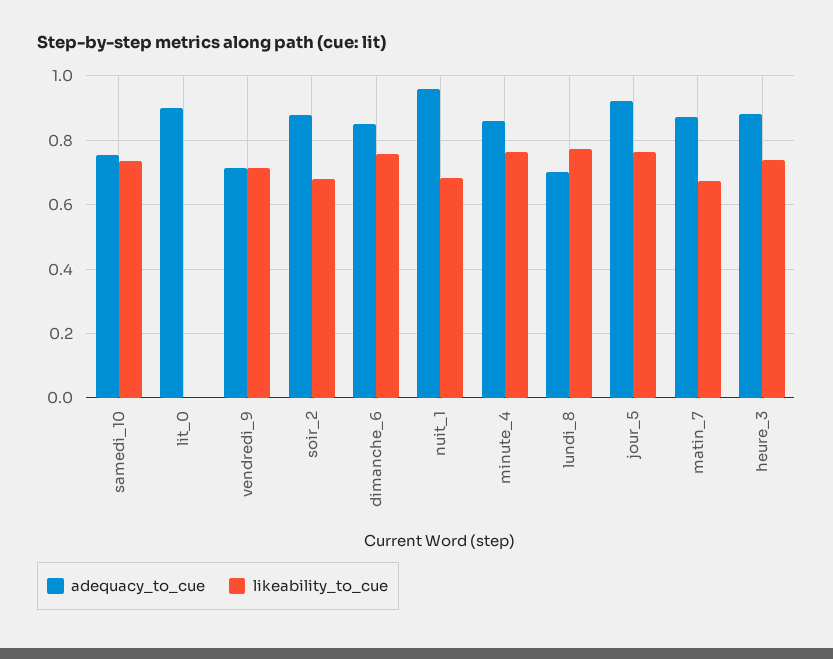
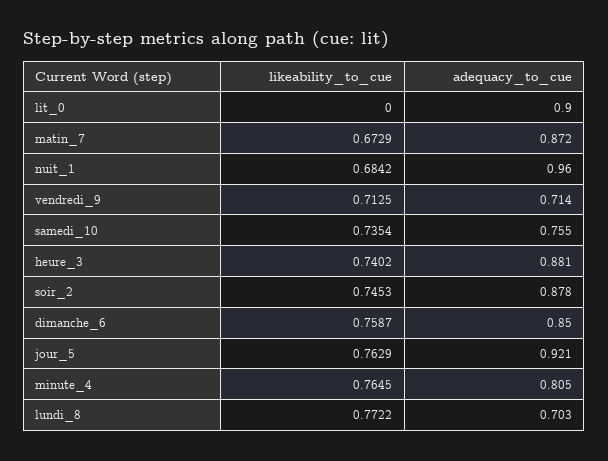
  {
    "adequacy_to_cue": {
      "samedi_10": 0.755,
      "lit_0": 0.9,
      "vendredi_9": 0.714,
      "soir_2": 0.878,
      "dimanche_6": 0.85,
      "nuit_1": 0.96,
-     "minute_4": 0.86,
+     "minute_4": 0.805,
      "lundi_8": 0.703,
      "jour_5": 0.921,
      "matin_7": 0.872,
      "heure_3": 0.881
    },
    "likeability_to_cue": {
      "samedi_10": 0.7354,
      "lit_0": 0,
      "vendredi_9": 0.7125,
-     "soir_2": 0.68,
+     "soir_2": 0.7453,
      "dimanche_6": 0.7587,
      "nuit_1": 0.6842,
      "minute_4": 0.7645,
      "lundi_8": 0.7722,
      "jour_5": 0.7629,
      "matin_7": 0.6729,
      "heure_3": 0.7402
    }
  }

